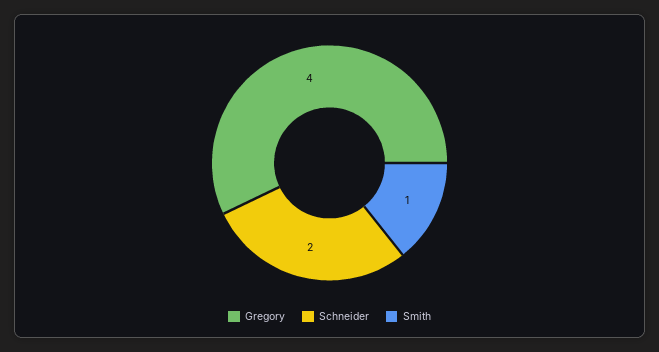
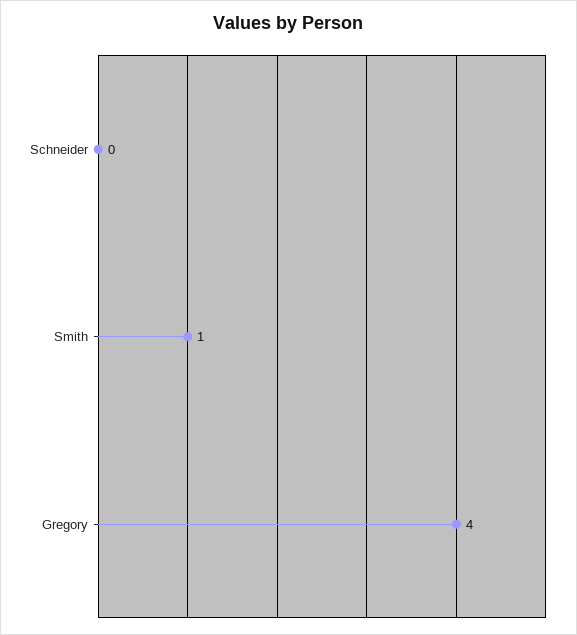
  {
    "Gregory": 4,
-   "Schneider": 2,
+   "Schneider": 0,
    "Smith": 1
  }

